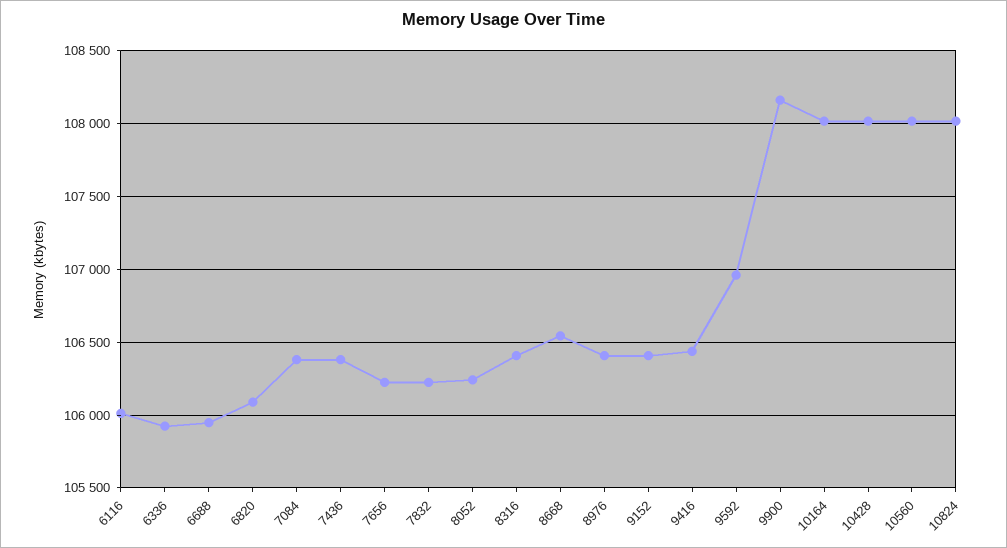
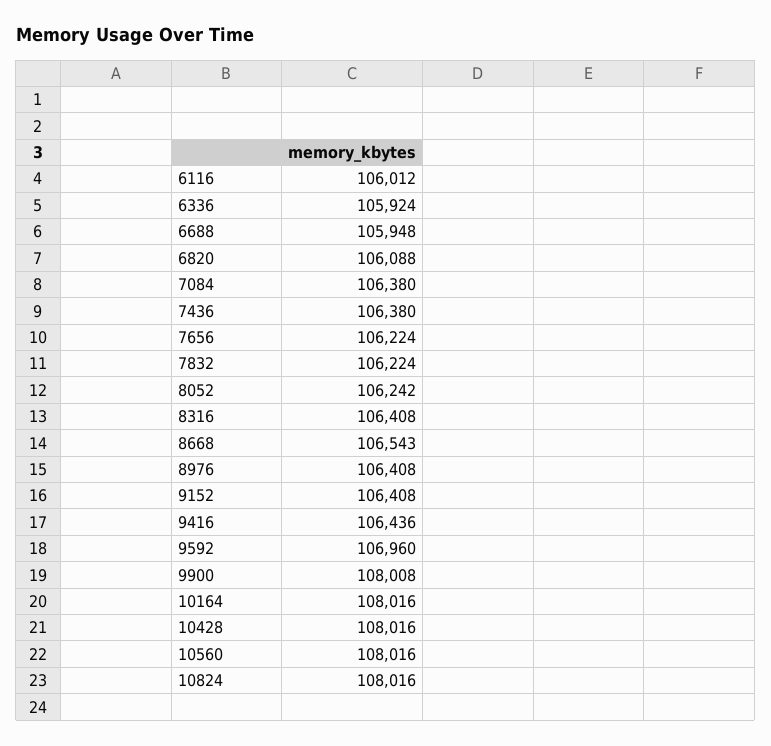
  {
    "6116": 106012,
    "6336": 105924,
    "6688": 105948,
    "6820": 106088,
    "7084": 106380,
    "7436": 106380,
    "7656": 106224,
    "7832": 106224,
    "8052": 106242,
    "8316": 106408,
    "8668": 106543,
    "8976": 106408,
    "9152": 106408,
    "9416": 106436,
    "9592": 106960,
-   "9900": 108150,
+   "9900": 108008,
    "10164": 108016,
    "10428": 108016,
    "10560": 108016,
    "10824": 108016
  }

